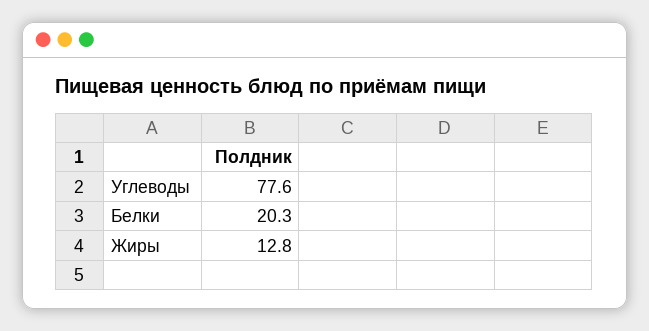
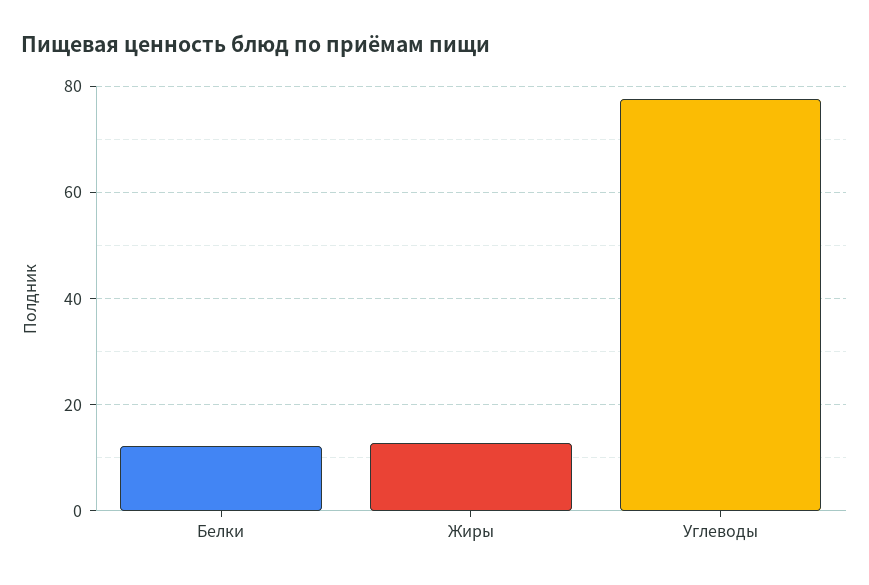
  {
    "Углеводы": 77.6,
-   "Белки": 20.3,
+   "Белки": 12,
    "Жиры": 12.8
  }

